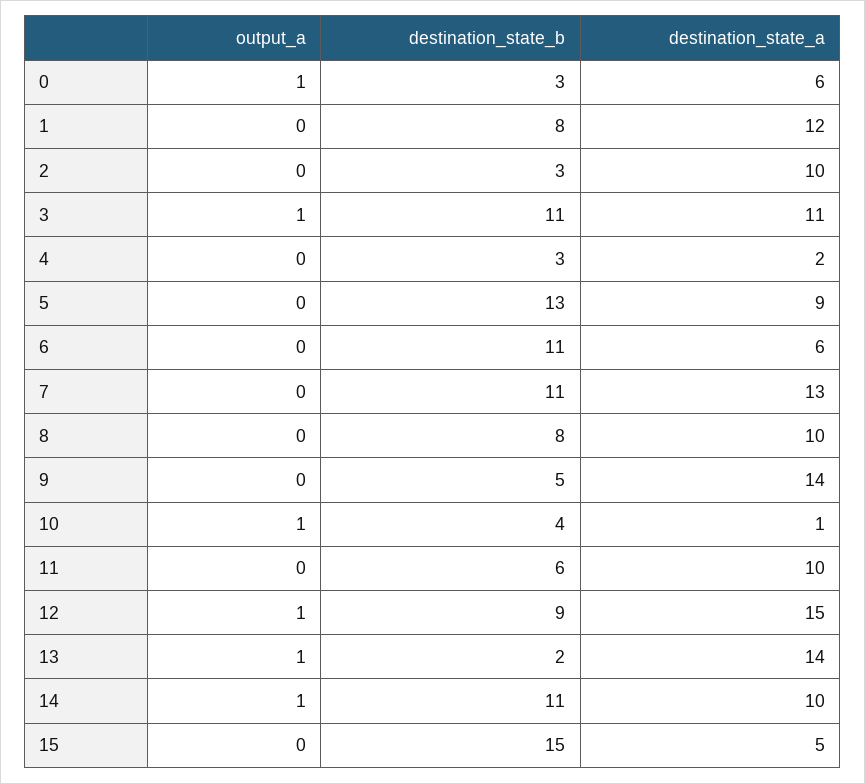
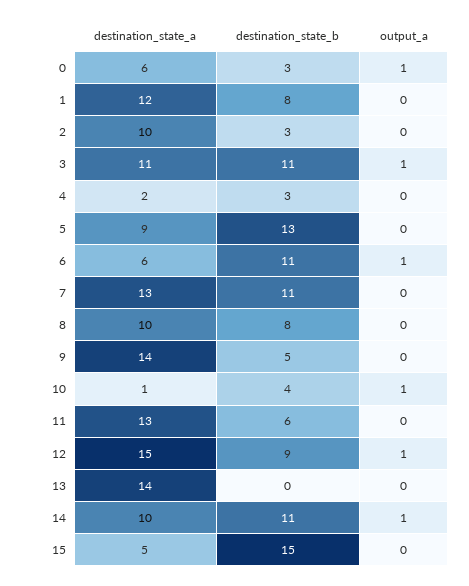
  {
    "output_a": {
      "0": 1,
      "1": 0,
      "2": 0,
      "3": 1,
      "4": 0,
      "5": 0,
-     "6": 0,
+     "6": 1,
      "7": 0,
      "8": 0,
      "9": 0,
      "10": 1,
      "11": 0,
      "12": 1,
-     "13": 1,
+     "13": 0,
      "14": 1,
      "15": 0
    },
    "destination_state_b": {
      "0": 3,
      "1": 8,
      "2": 3,
      "3": 11,
      "4": 3,
      "5": 13,
      "6": 11,
      "7": 11,
      "8": 8,
      "9": 5,
      "10": 4,
      "11": 6,
      "12": 9,
-     "13": 2,
+     "13": 0,
      "14": 11,
      "15": 15
    },
    "destination_state_a": {
      "0": 6,
      "1": 12,
      "2": 10,
      "3": 11,
      "4": 2,
      "5": 9,
      "6": 6,
      "7": 13,
      "8": 10,
      "9": 14,
      "10": 1,
-     "11": 10,
+     "11": 13,
      "12": 15,
      "13": 14,
      "14": 10,
      "15": 5
    }
  }

